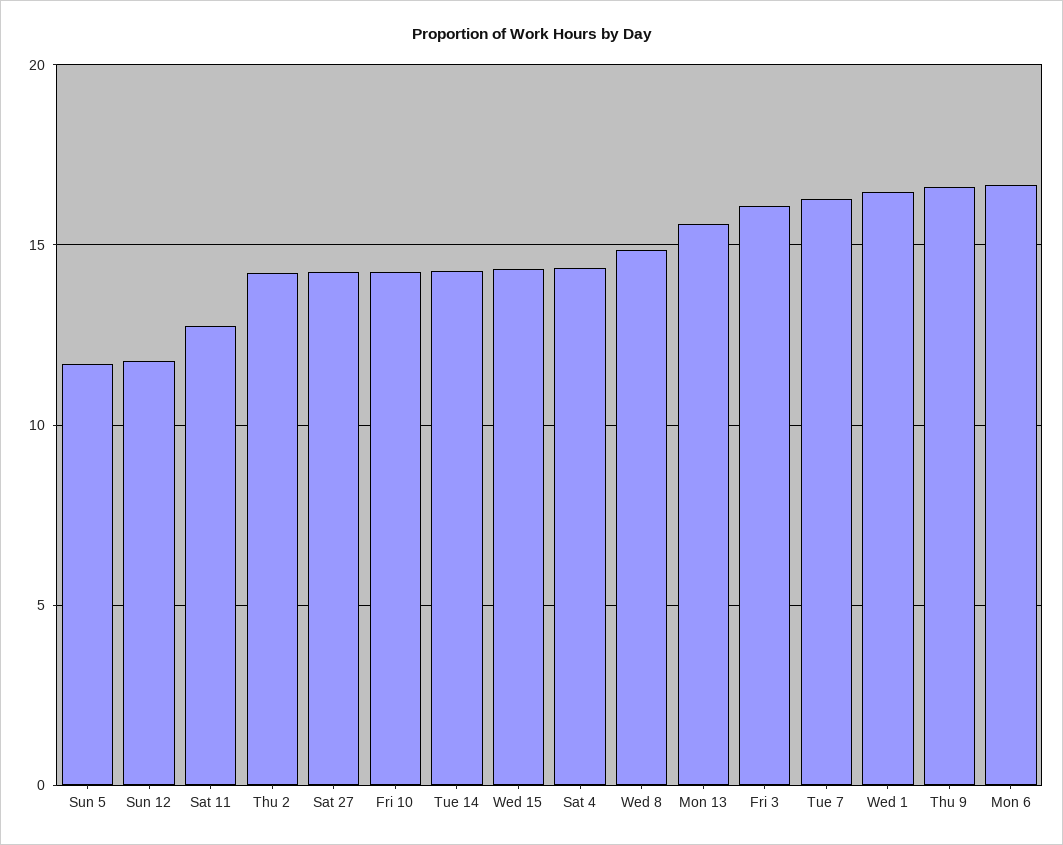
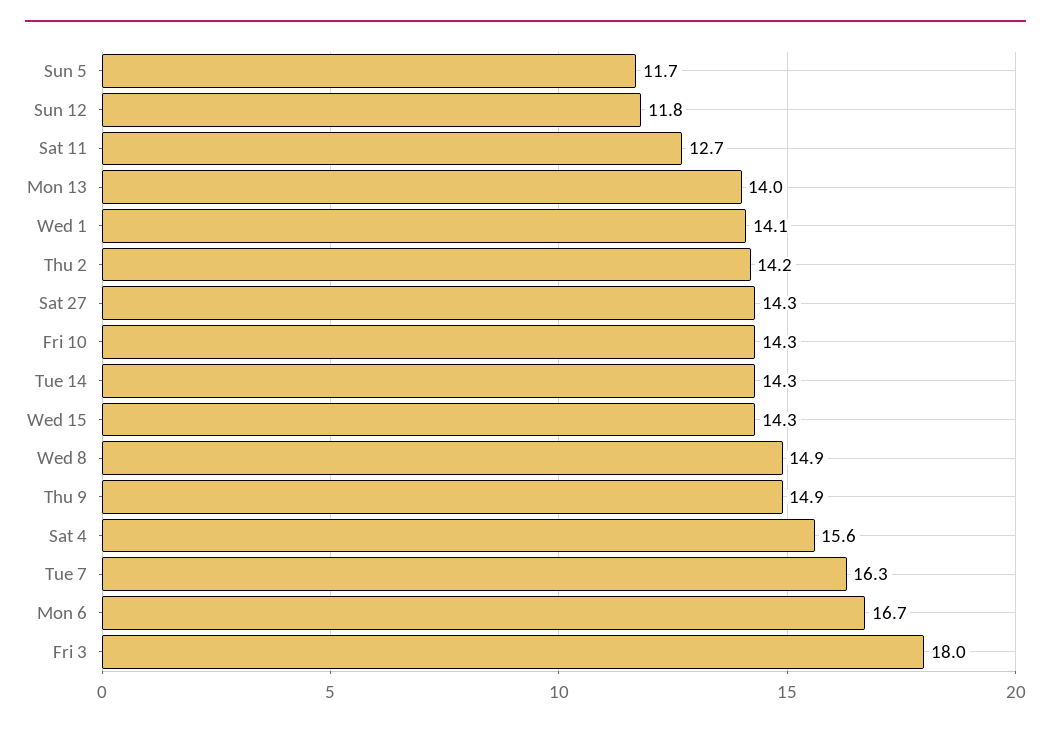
  {
    "Sun 5": 11.7,
    "Sun 12": 11.8,
    "Sat 11": 12.7,
    "Thu 2": 14.2,
    "Sat 27": 14.3,
    "Fri 10": 14.3,
    "Tue 14": 14.3,
    "Wed 15": 14.3,
-   "Sat 4": 14.5,
+   "Sat 4": 15.6,
    "Wed 8": 14.9,
-   "Mon 13": 15.5,
+   "Mon 13": 14,
-   "Fri 3": 16,
+   "Fri 3": 18,
    "Tue 7": 16.3,
-   "Wed 1": 16.5,
+   "Wed 1": 14.1,
-   "Thu 9": 16.5,
+   "Thu 9": 14.9,
    "Mon 6": 16.7
  }

